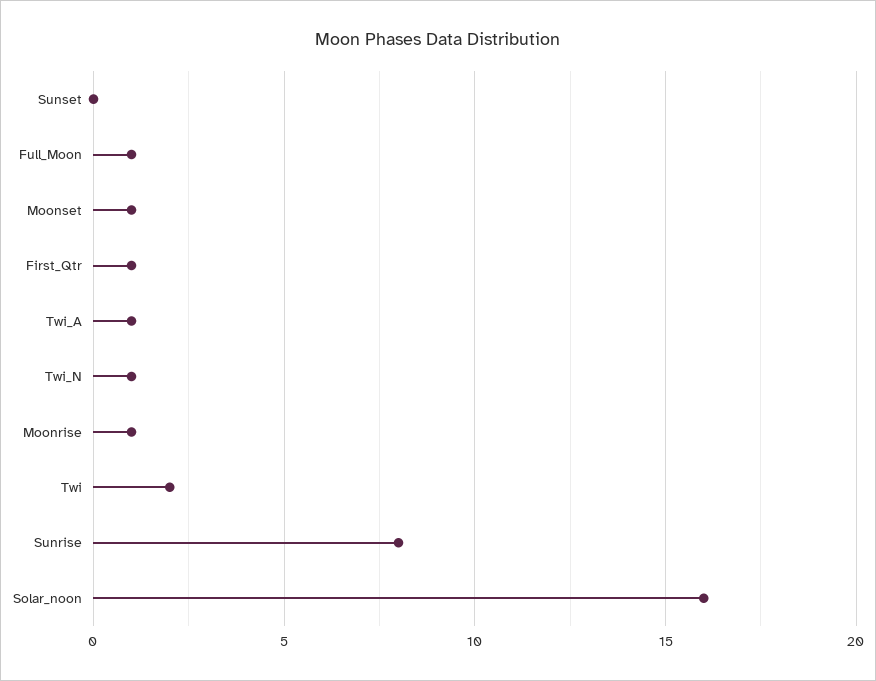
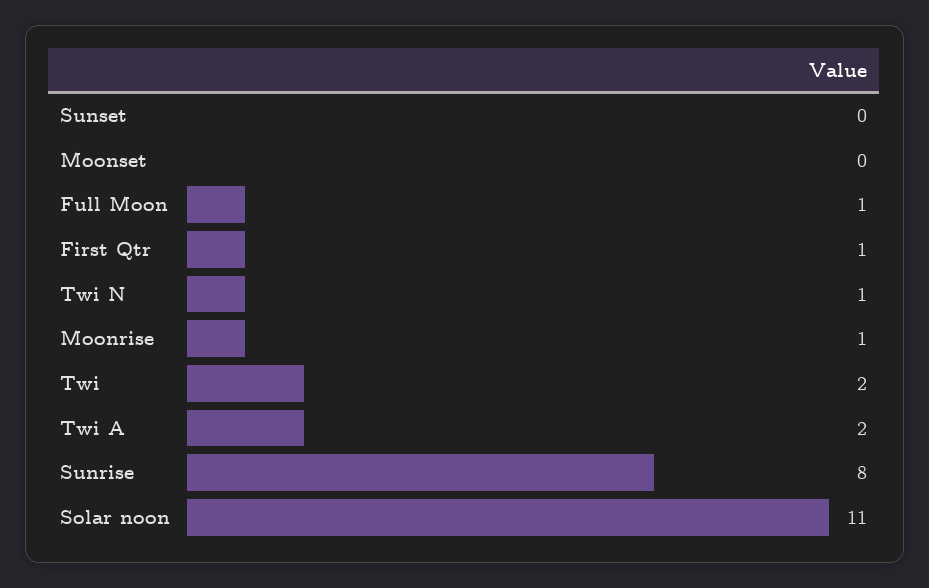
  {
    "Sunset": 0,
    "Full_Moon": 1,
-   "Moonset": 1,
+   "Moonset": 0,
    "First_Qtr": 1,
-   "Twi_A": 1,
+   "Twi_A": 2,
    "Twi_N": 1,
    "Moonrise": 1,
    "Twi": 2,
    "Sunrise": 8,
-   "Solar_noon": 16
+   "Solar_noon": 11
  }

